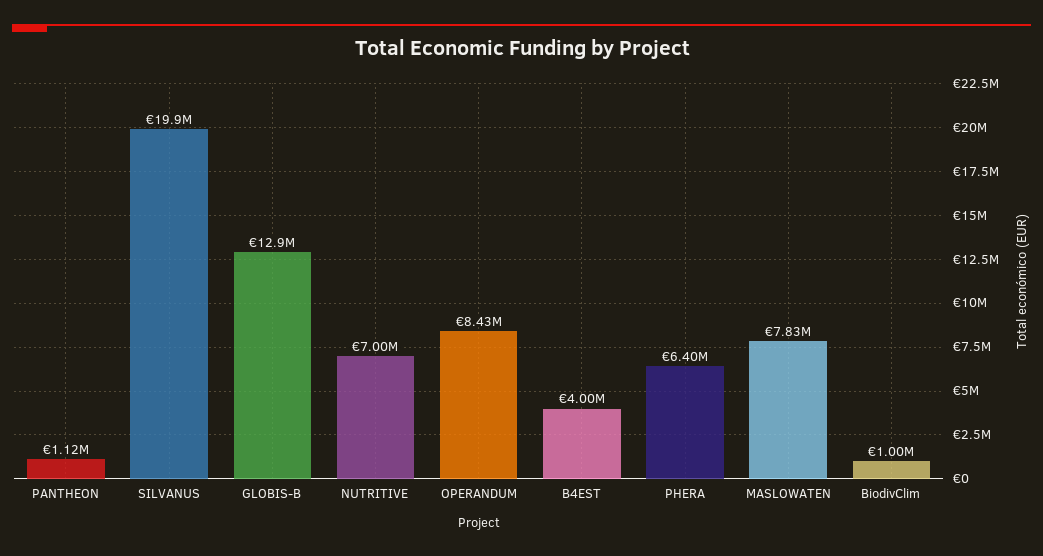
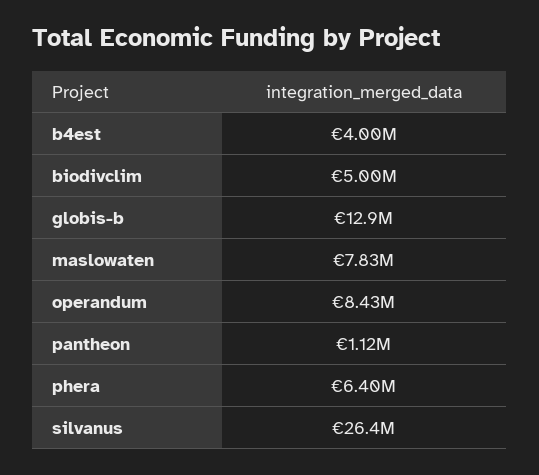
  {
    "PANTHEON": 1120000,
-   "SILVANUS": 19900000,
+   "SILVANUS": 26400000,
    "GLOBIS-B": 12900000,
-   "NUTRITIVE": 7000000,
    "OPERANDUM": 8430000,
    "B4EST": 4000000,
    "PHERA": 6400000,
    "MASLOWATEN": 7830000,
-   "BiodivClim": 1000000
+   "BiodivClim": 5000000
  }

